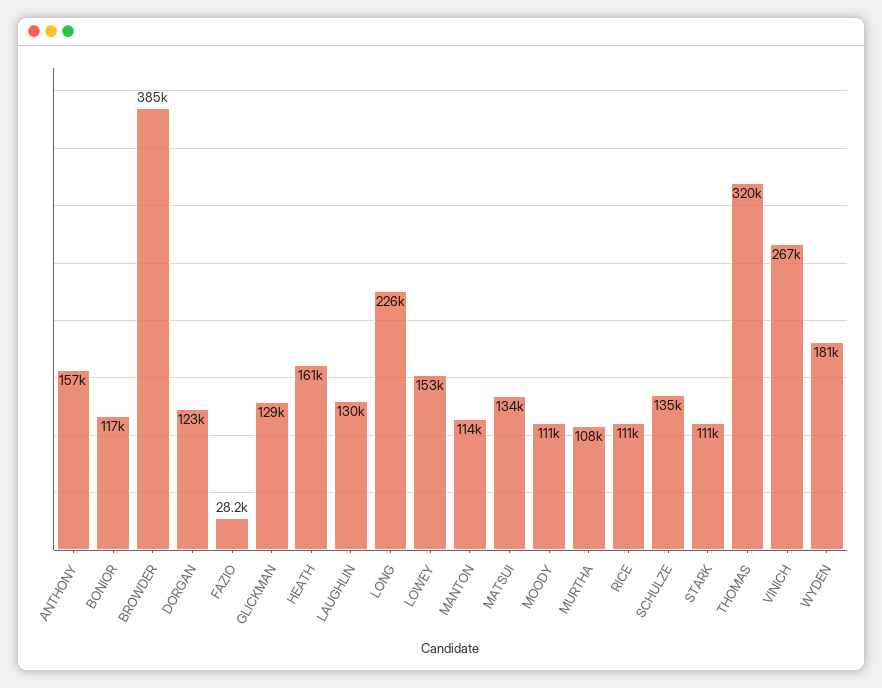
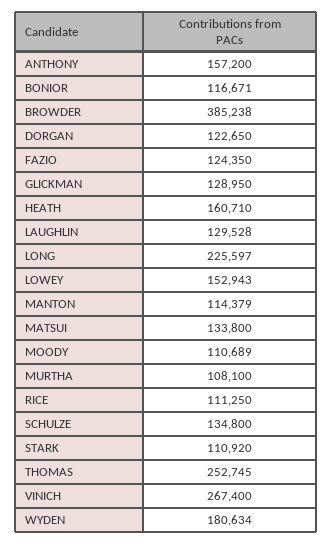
  {
    "ANTHONY": 157200,
    "BONIOR": 116671,
    "BROWDER": 385238,
    "DORGAN": 122650,
-   "FAZIO": 28200,
+   "FAZIO": 124350,
    "GLICKMAN": 128950,
    "HEATH": 160710,
    "LAUGHLIN": 129528,
    "LONG": 225597,
    "LOWEY": 152943,
    "MANTON": 114379,
    "MATSUI": 133800,
    "MOODY": 110689,
    "MURTHA": 108100,
    "RICE": 111250,
    "SCHULZE": 134800,
    "STARK": 110920,
-   "THOMAS": 320000,
+   "THOMAS": 252745,
    "VINICH": 267400,
    "WYDEN": 180634
  }

